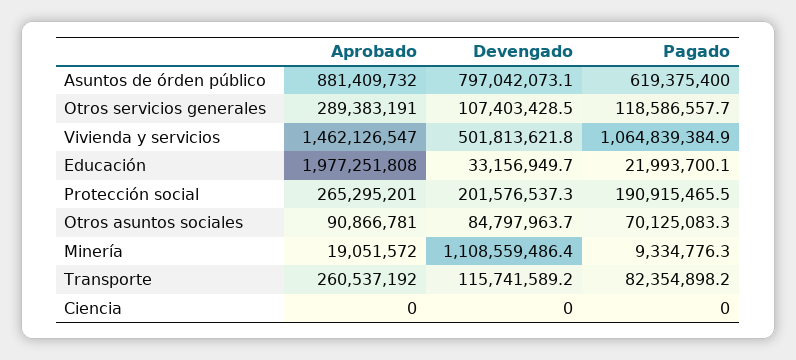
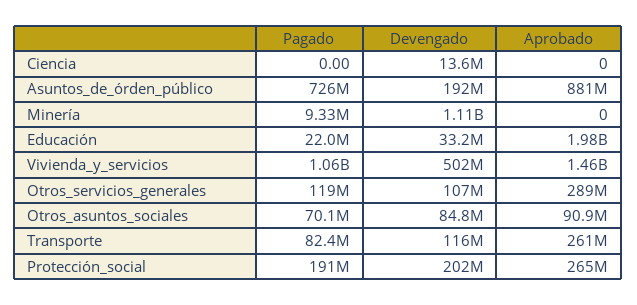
  {
    "Aprobado": {
      "Asuntos de órden público": 881409732,
      "Otros servicios generales": 289383191,
      "Vivienda y servicios": 1462126547,
      "Educación": 1977251808,
      "Protección social": 265295201,
      "Otros asuntos sociales": 90866781,
-     "Minería": 19051572,
+     "Minería": 0,
      "Transporte": 260537192,
      "Ciencia": 0
    },
    "Devengado": {
-     "Asuntos de órden público": 797042073.1,
+     "Asuntos de órden público": 192000000,
      "Otros servicios generales": 107403428.5,
      "Vivienda y servicios": 501813621.8,
      "Educación": 33156949.7,
      "Protección social": 201576537.3,
      "Otros asuntos sociales": 84797963.7,
      "Minería": 1108559486.4,
      "Transporte": 115741589.2,
-     "Ciencia": 0
+     "Ciencia": 13600000
    },
    "Pagado": {
-     "Asuntos de órden público": 619375400,
+     "Asuntos de órden público": 726000000,
      "Otros servicios generales": 118586557.7,
      "Vivienda y servicios": 1064839384.9,
      "Educación": 21993700.1,
      "Protección social": 190915465.5,
      "Otros asuntos sociales": 70125083.3,
      "Minería": 9334776.3,
      "Transporte": 82354898.2,
      "Ciencia": 0
    }
  }

